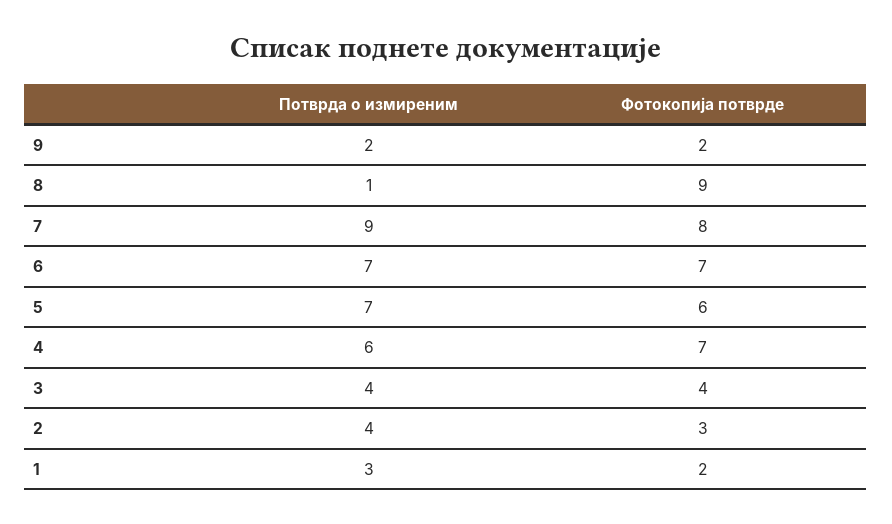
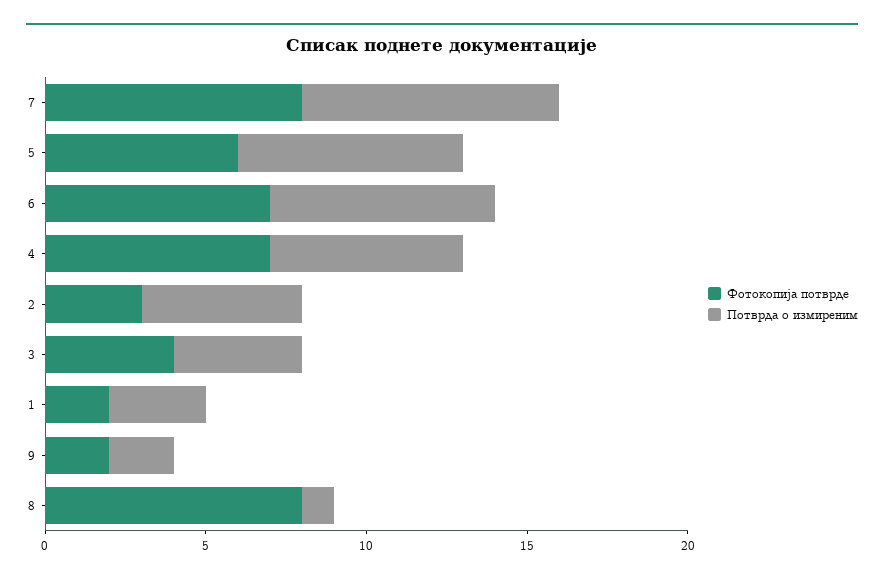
  {
    "Потврда о измиреним": {
      "9": 2,
      "8": 1,
-     "7": 9,
+     "7": 8,
      "6": 7,
      "5": 7,
      "4": 6,
      "3": 4,
-     "2": 4,
+     "2": 5,
      "1": 3
    },
    "Фотокопија потврде": {
      "9": 2,
-     "8": 9,
+     "8": 8,
      "7": 8,
      "6": 7,
      "5": 6,
      "4": 7,
      "3": 4,
      "2": 3,
      "1": 2
    }
  }

